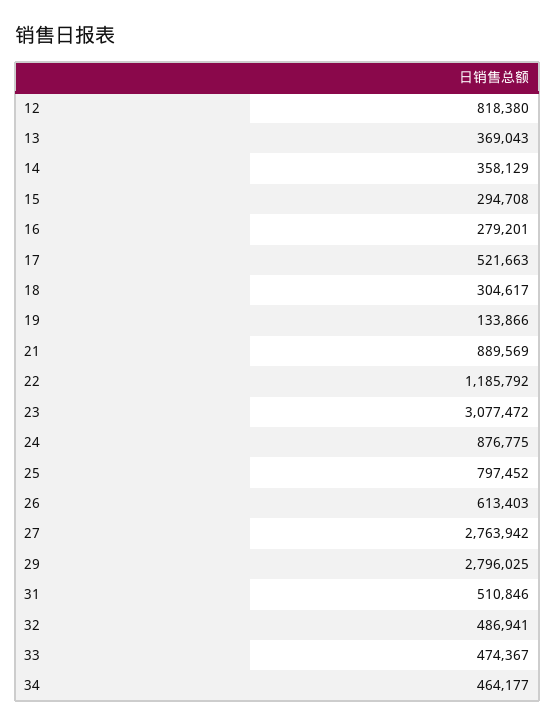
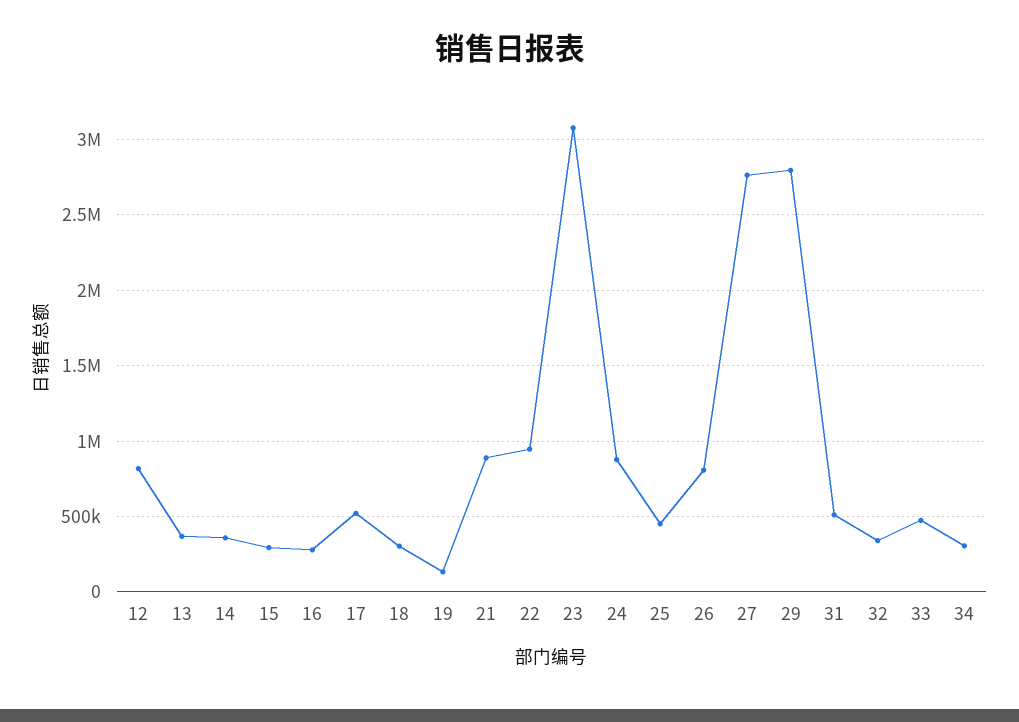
  {
    "12": 818380,
    "13": 369043,
    "14": 358129,
    "15": 294708,
    "16": 279201,
    "17": 521663,
    "18": 304617,
    "19": 133866,
    "21": 889569,
-   "22": 1185792,
+   "22": 950000,
    "23": 3077472,
    "24": 876775,
-   "25": 797452,
+   "25": 450000,
-   "26": 613403,
+   "26": 800000,
    "27": 2763942,
    "29": 2796025,
    "31": 510846,
-   "32": 486941,
+   "32": 350000,
    "33": 474367,
-   "34": 464177
+   "34": 300000
  }

